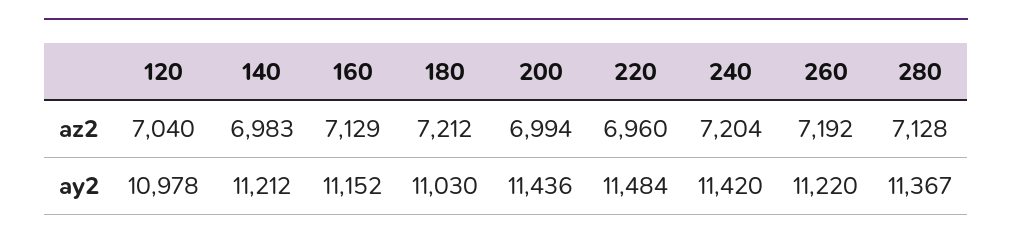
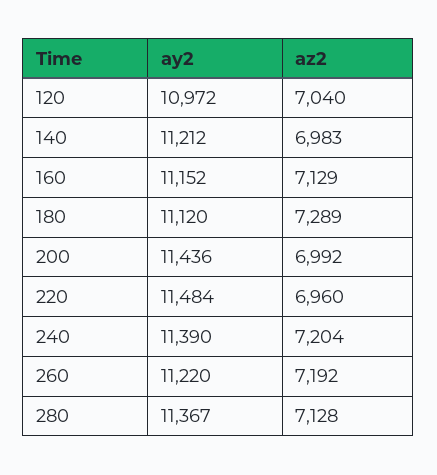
  {
    "120": {
      "az2": 7040,
-     "ay2": 10978
+     "ay2": 10972
    },
    "140": {
      "az2": 6983,
      "ay2": 11212
    },
    "160": {
      "az2": 7129,
      "ay2": 11152
    },
    "180": {
-     "az2": 7212,
+     "az2": 7289,
-     "ay2": 11030
+     "ay2": 11120
    },
    "200": {
-     "az2": 6994,
+     "az2": 6992,
      "ay2": 11436
    },
    "220": {
      "az2": 6960,
      "ay2": 11484
    },
    "240": {
      "az2": 7204,
-     "ay2": 11420
+     "ay2": 11390
    },
    "260": {
      "az2": 7192,
      "ay2": 11220
    },
    "280": {
      "az2": 7128,
      "ay2": 11367
    }
  }

